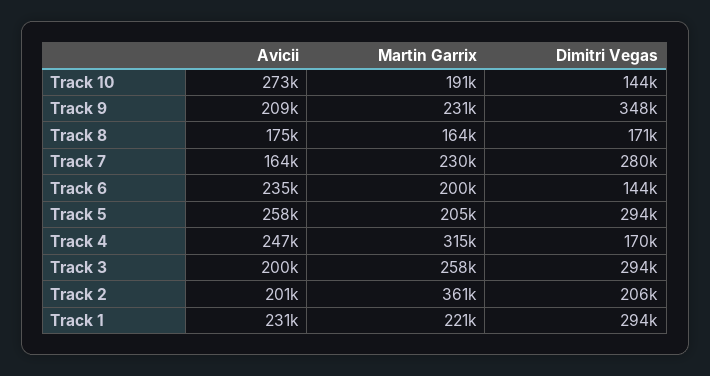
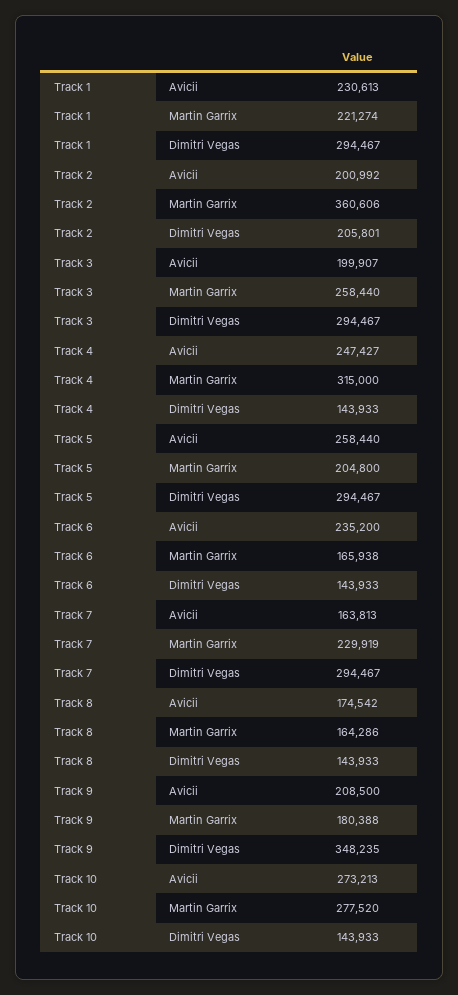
  {
    "Avicii": {
      "Track 10": 273213,
      "Track 9": 208500,
      "Track 8": 174542,
      "Track 7": 163813,
      "Track 6": 235200,
      "Track 5": 258440,
      "Track 4": 247427,
      "Track 3": 199907,
      "Track 2": 200992,
      "Track 1": 230613
    },
    "Martin Garrix": {
-     "Track 10": 191000,
+     "Track 10": 277520,
-     "Track 9": 231000,
+     "Track 9": 180388,
      "Track 8": 164286,
      "Track 7": 229919,
-     "Track 6": 200000,
+     "Track 6": 165938,
      "Track 5": 204800,
      "Track 4": 315000,
      "Track 3": 258440,
      "Track 2": 360606,
      "Track 1": 221274
    },
    "Dimitri Vegas": {
      "Track 10": 143933,
      "Track 9": 348235,
-     "Track 8": 171000,
+     "Track 8": 143933,
-     "Track 7": 280000,
+     "Track 7": 294467,
      "Track 6": 143933,
      "Track 5": 294467,
-     "Track 4": 170000,
+     "Track 4": 143933,
      "Track 3": 294467,
      "Track 2": 205801,
      "Track 1": 294467
    }
  }

